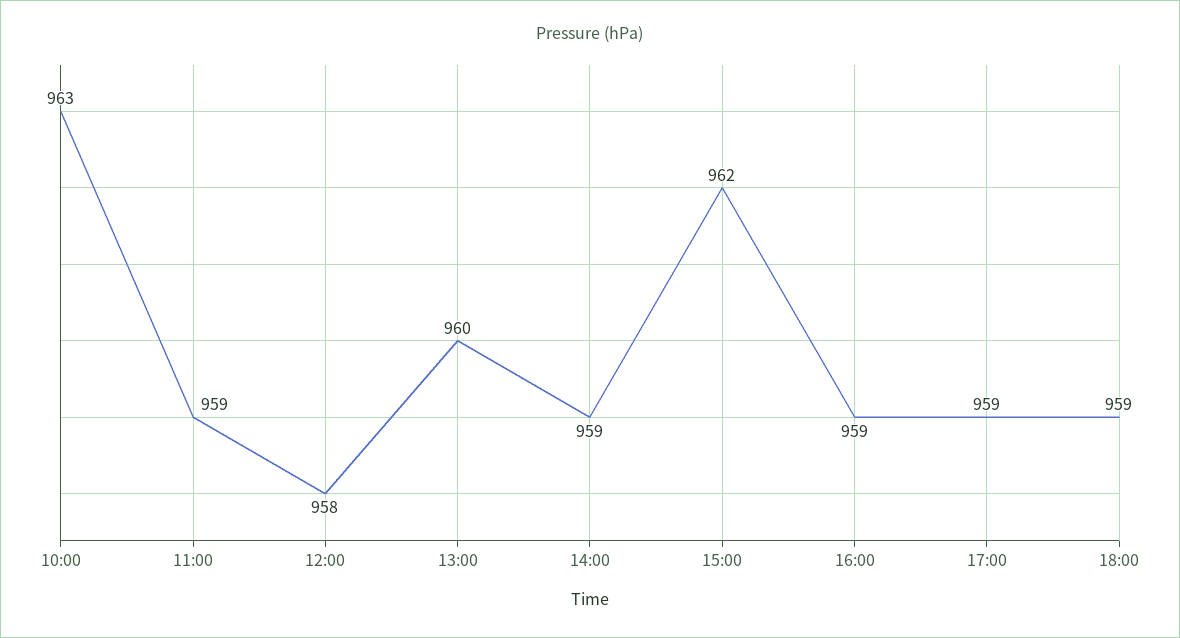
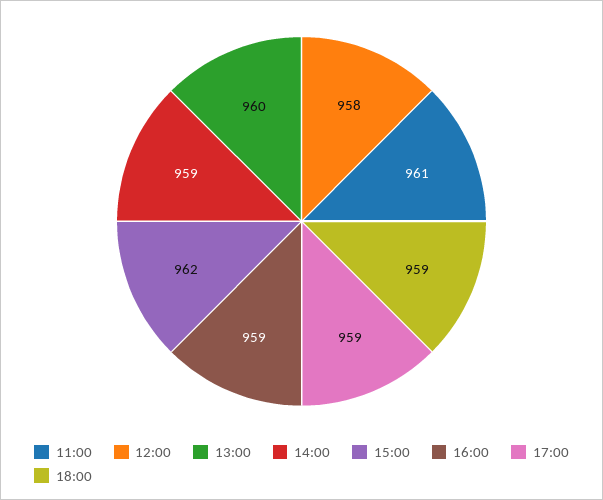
  {
-   "10:00": 963,
-   "11:00": 959,
+   "11:00": 961,
    "12:00": 958,
    "13:00": 960,
    "14:00": 959,
    "15:00": 962,
    "16:00": 959,
    "17:00": 959,
    "18:00": 959
  }

